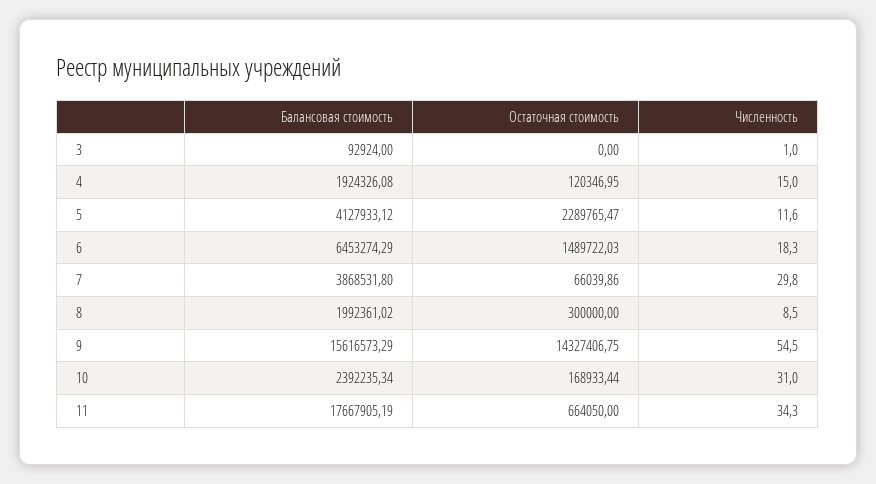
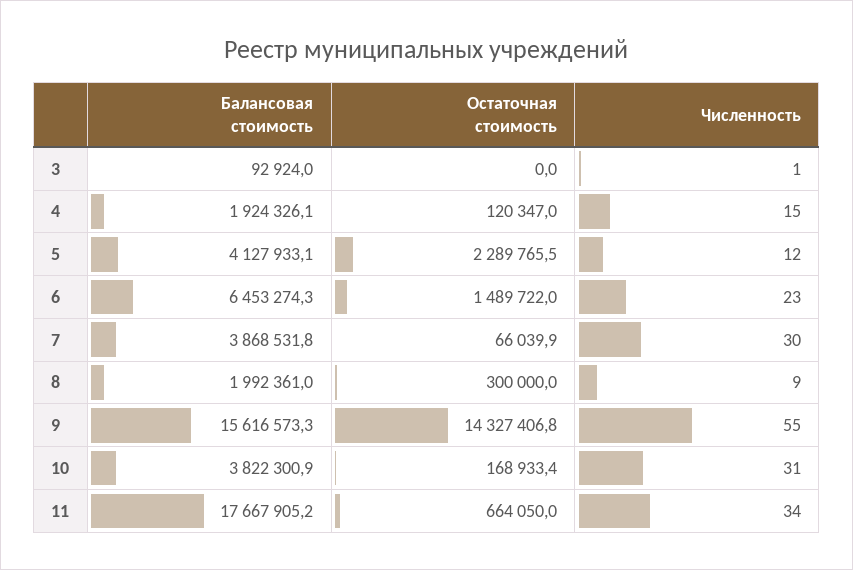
  {
    "Балансовая стоимость": {
      "3": 92924,
      "4": 1924326.08,
      "5": 4127933.12,
      "6": 6453274.29,
      "7": 3868531.8,
      "8": 1992361.02,
      "9": 15616573.29,
-     "10": 2392235.34,
+     "10": 3822300.9,
      "11": 17667905.19
    },
    "Остаточная стоимость": {
      "3": 0,
      "4": 120346.95,
      "5": 2289765.47,
      "6": 1489722.03,
      "7": 66039.86,
      "8": 300000,
      "9": 14327406.75,
      "10": 168933.44,
      "11": 664050
    },
    "Численность": {
      "3": 1,
      "4": 15,
      "5": 11.6,
-     "6": 18.3,
+     "6": 23,
      "7": 29.8,
      "8": 8.5,
      "9": 54.5,
      "10": 31,
      "11": 34.3
    }
  }

